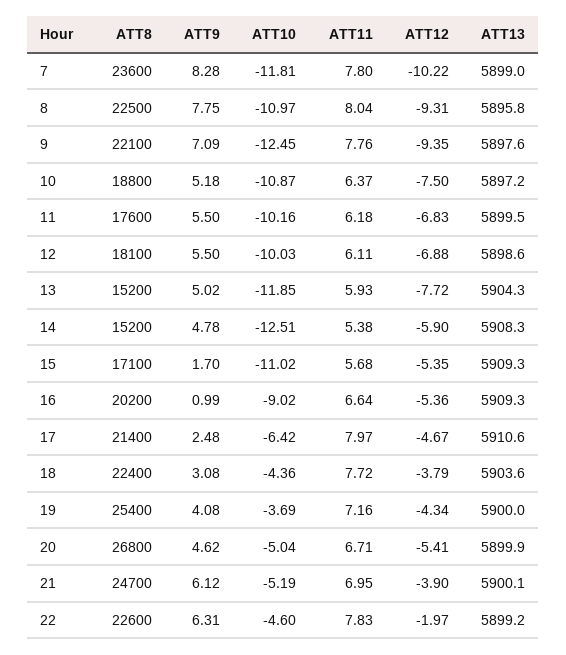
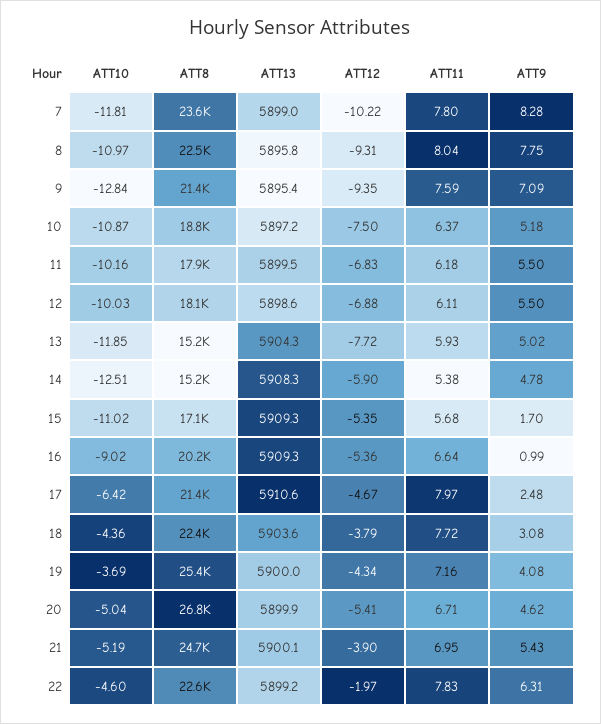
  {
    "ATT8": {
      "7": 23600,
      "8": 22500,
-     "9": 22100,
+     "9": 21400,
      "10": 18800,
-     "11": 17600,
+     "11": 17900,
      "12": 18100,
      "13": 15200,
      "14": 15200,
      "15": 17100,
      "16": 20200,
      "17": 21400,
      "18": 22400,
      "19": 25400,
      "20": 26800,
      "21": 24700,
      "22": 22600
    },
    "ATT9": {
      "7": 8.28,
      "8": 7.75,
      "9": 7.09,
      "10": 5.18,
      "11": 5.5,
      "12": 5.5,
      "13": 5.02,
      "14": 4.78,
      "15": 1.7,
      "16": 0.99,
      "17": 2.48,
      "18": 3.08,
      "19": 4.08,
      "20": 4.62,
-     "21": 6.12,
+     "21": 5.43,
      "22": 6.31
    },
    "ATT10": {
      "7": -11.81,
      "8": -10.97,
-     "9": -12.45,
+     "9": -12.84,
      "10": -10.87,
      "11": -10.16,
      "12": -10.03,
      "13": -11.85,
      "14": -12.51,
      "15": -11.02,
      "16": -9.02,
      "17": -6.42,
      "18": -4.36,
      "19": -3.69,
      "20": -5.04,
      "21": -5.19,
      "22": -4.6
    },
    "ATT11": {
      "7": 7.8,
      "8": 8.04,
-     "9": 7.76,
+     "9": 7.59,
      "10": 6.37,
      "11": 6.18,
      "12": 6.11,
      "13": 5.93,
      "14": 5.38,
      "15": 5.68,
      "16": 6.64,
      "17": 7.97,
      "18": 7.72,
      "19": 7.16,
      "20": 6.71,
      "21": 6.95,
      "22": 7.83
    },
    "ATT12": {
      "7": -10.22,
      "8": -9.31,
      "9": -9.35,
      "10": -7.5,
      "11": -6.83,
      "12": -6.88,
      "13": -7.72,
      "14": -5.9,
      "15": -5.35,
      "16": -5.36,
      "17": -4.67,
      "18": -3.79,
      "19": -4.34,
      "20": -5.41,
      "21": -3.9,
      "22": -1.97
    },
    "ATT13": {
      "7": 5899,
      "8": 5895.8,
-     "9": 5897.6,
+     "9": 5895.4,
      "10": 5897.2,
      "11": 5899.5,
      "12": 5898.6,
      "13": 5904.3,
      "14": 5908.3,
      "15": 5909.3,
      "16": 5909.3,
      "17": 5910.6,
      "18": 5903.6,
      "19": 5900,
      "20": 5899.9,
      "21": 5900.1,
      "22": 5899.2
    }
  }

